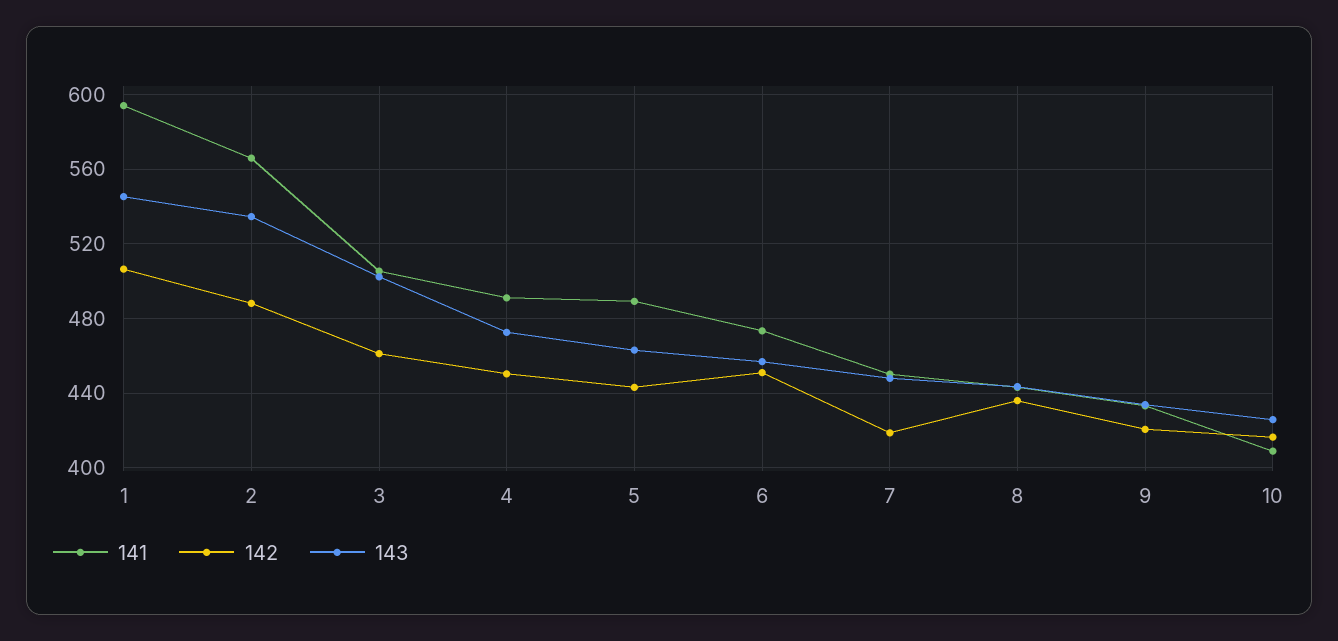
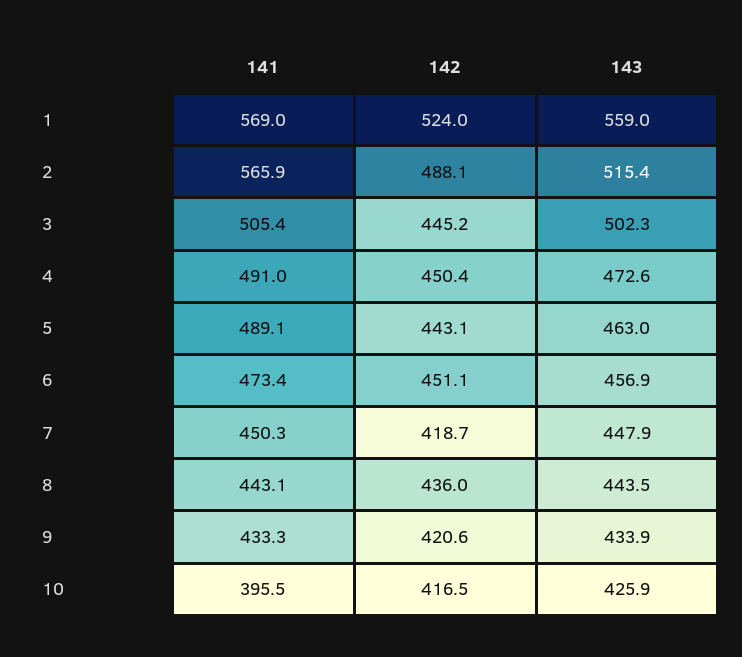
  {
    "141": {
-     "1": 595,
+     "1": 569,
      "2": 565.9,
      "3": 505.4,
      "4": 491,
      "5": 489.1,
      "6": 473.4,
      "7": 450.3,
      "8": 443.1,
      "9": 433.3,
-     "10": 410
+     "10": 395.5
    },
    "142": {
-     "1": 505,
+     "1": 524,
      "2": 488.1,
-     "3": 460,
+     "3": 445.2,
      "4": 450.4,
      "5": 443.1,
      "6": 451.1,
      "7": 418.7,
      "8": 436,
      "9": 420.6,
      "10": 416.5
    },
    "143": {
-     "1": 545,
+     "1": 559,
-     "2": 535,
+     "2": 515.4,
      "3": 502.3,
      "4": 472.6,
      "5": 463,
      "6": 456.9,
      "7": 447.9,
      "8": 443.5,
      "9": 433.9,
      "10": 425.9
    }
  }

